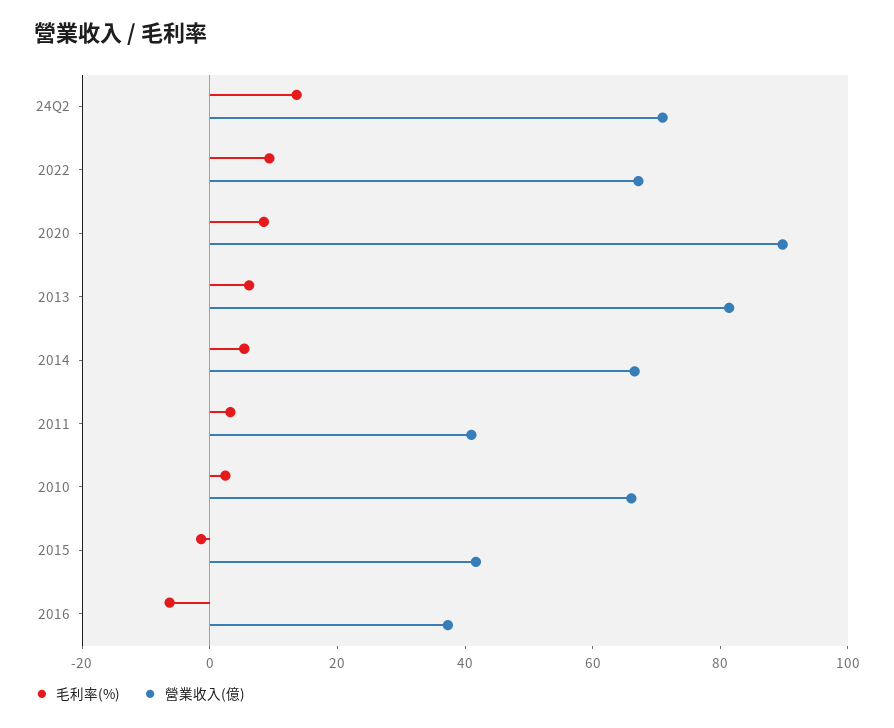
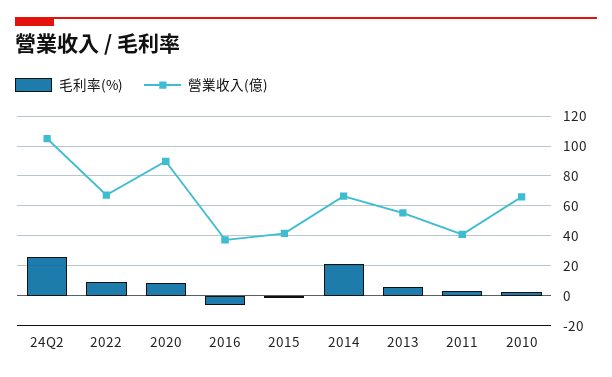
  {
    "毛利率(%)": {
-     "24Q2": 15,
+     "24Q2": 25,
      "2022": 10,
      "2020": 10,
      "2013": 5,
-     "2014": 5,
+     "2014": 20,
      "2011": 5,
      "2010": 0,
      "2015": 0,
      "2016": -5
    },
    "營業收入(億)": {
-     "24Q2": 70,
+     "24Q2": 105,
      "2022": 65,
      "2020": 90,
-     "2013": 80,
+     "2013": 55,
      "2014": 65,
      "2011": 40,
      "2010": 65,
      "2015": 40,
      "2016": 35
    }
  }

